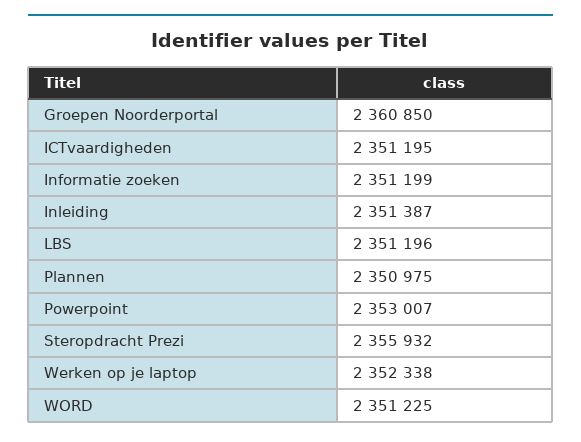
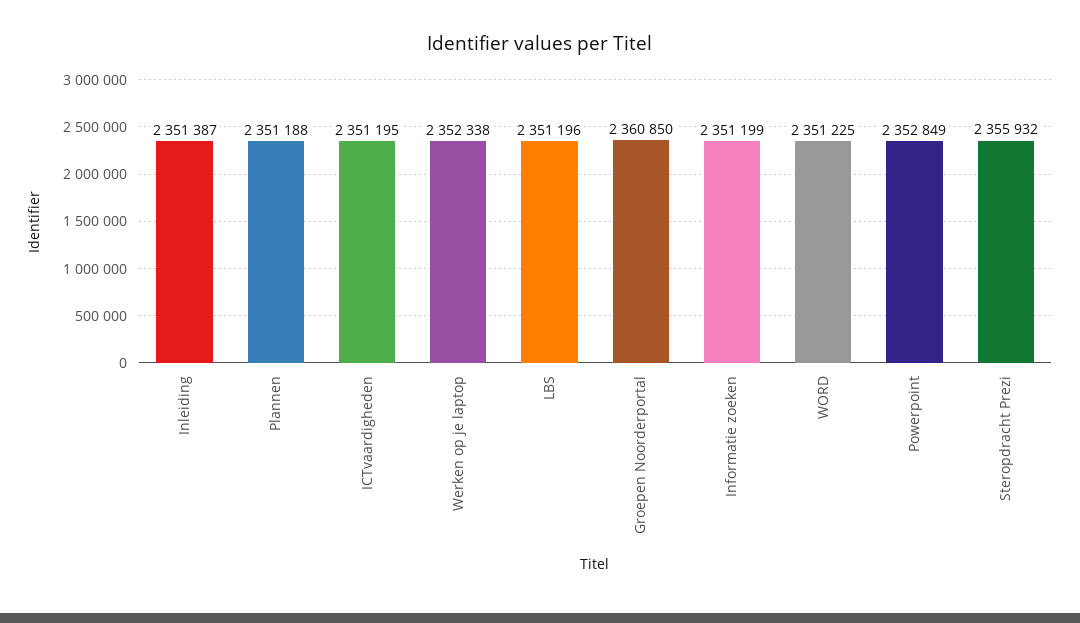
  {
    "Groepen Noorderportal": 2360850,
    "ICTvaardigheden": 2351195,
    "Informatie zoeken": 2351199,
    "Inleiding": 2351387,
    "LBS": 2351196,
-   "Plannen": 2350975,
+   "Plannen": 2351188,
-   "Powerpoint": 2353007,
+   "Powerpoint": 2352849,
    "Steropdracht Prezi": 2355932,
    "Werken op je laptop": 2352338,
    "WORD": 2351225
  }

